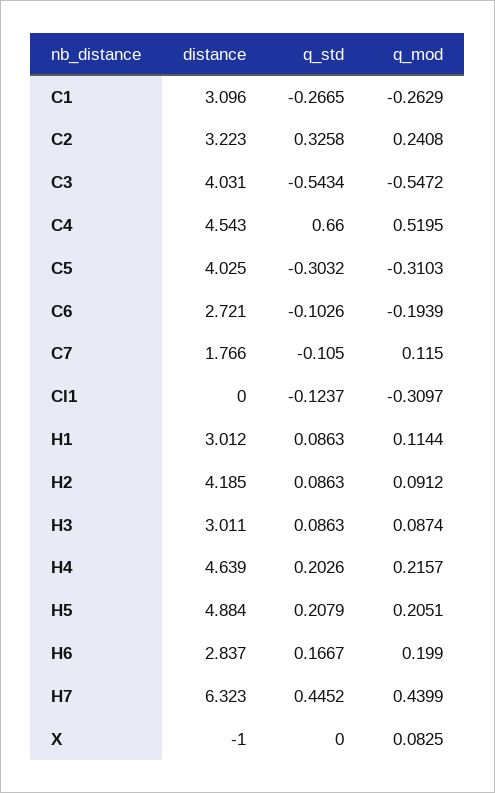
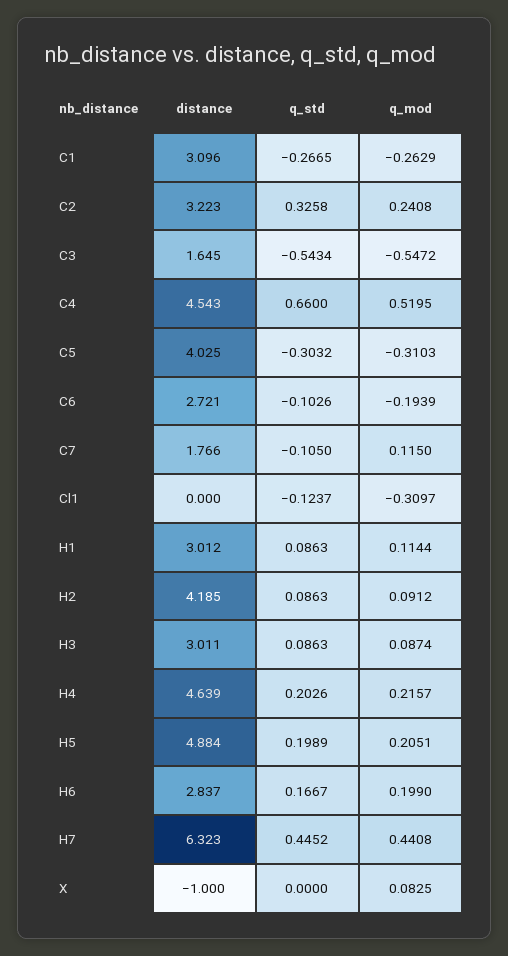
  {
    "distance": {
      "C1": 3.096,
      "C2": 3.223,
-     "C3": 4.031,
+     "C3": 1.645,
      "C4": 4.543,
      "C5": 4.025,
      "C6": 2.721,
      "C7": 1.766,
      "Cl1": 0,
      "H1": 3.012,
      "H2": 4.185,
      "H3": 3.011,
      "H4": 4.639,
      "H5": 4.884,
      "H6": 2.837,
      "H7": 6.323,
      "X": -1
    },
    "q_std": {
      "C1": -0.2665,
      "C2": 0.3258,
      "C3": -0.5434,
      "C4": 0.66,
      "C5": -0.3032,
      "C6": -0.1026,
      "C7": -0.105,
      "Cl1": -0.1237,
      "H1": 0.0863,
      "H2": 0.0863,
      "H3": 0.0863,
      "H4": 0.2026,
-     "H5": 0.2079,
+     "H5": 0.1989,
      "H6": 0.1667,
      "H7": 0.4452,
      "X": 0
    },
    "q_mod": {
      "C1": -0.2629,
      "C2": 0.2408,
      "C3": -0.5472,
      "C4": 0.5195,
      "C5": -0.3103,
      "C6": -0.1939,
      "C7": 0.115,
      "Cl1": -0.3097,
      "H1": 0.1144,
      "H2": 0.0912,
      "H3": 0.0874,
      "H4": 0.2157,
      "H5": 0.2051,
      "H6": 0.199,
-     "H7": 0.4399,
+     "H7": 0.4408,
      "X": 0.0825
    }
  }

